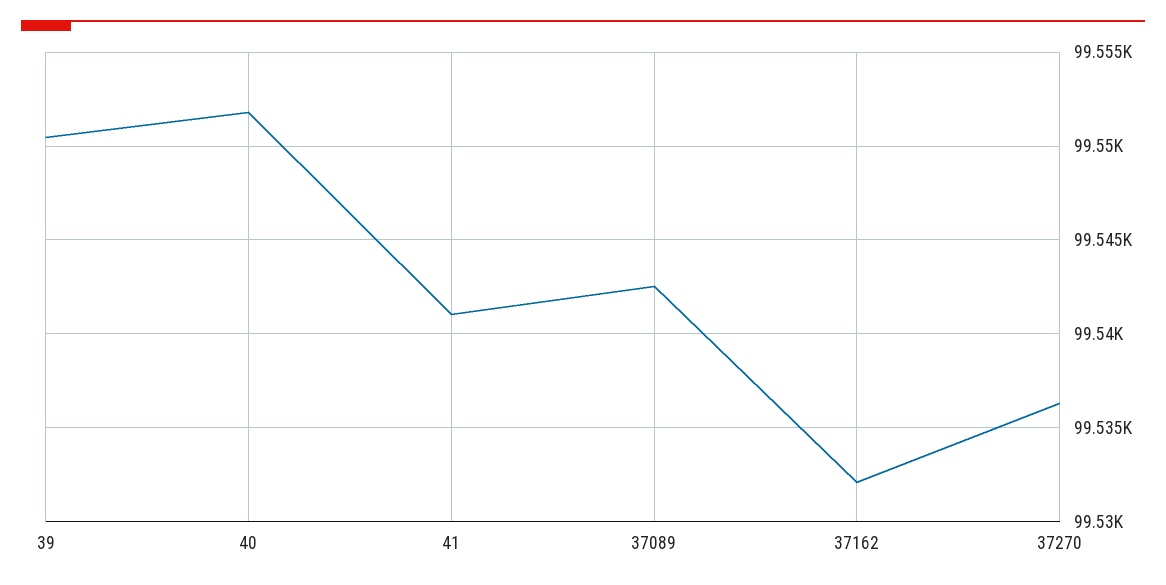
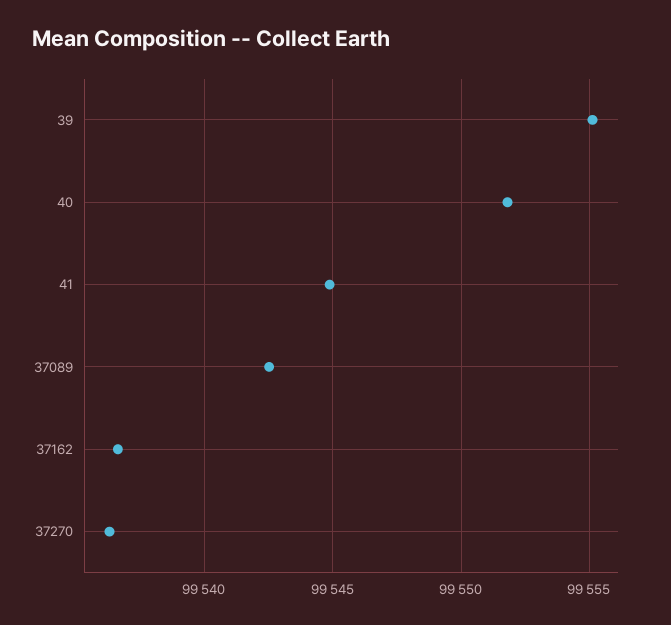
  {
-   "39": 99550.5,
+   "39": 99555,
    "40": 99552,
-   "41": 99541,
+   "41": 99545,
    "37089": 99542.5,
-   "37162": 99532,
+   "37162": 99536.5,
    "37270": 99536.5
  }

